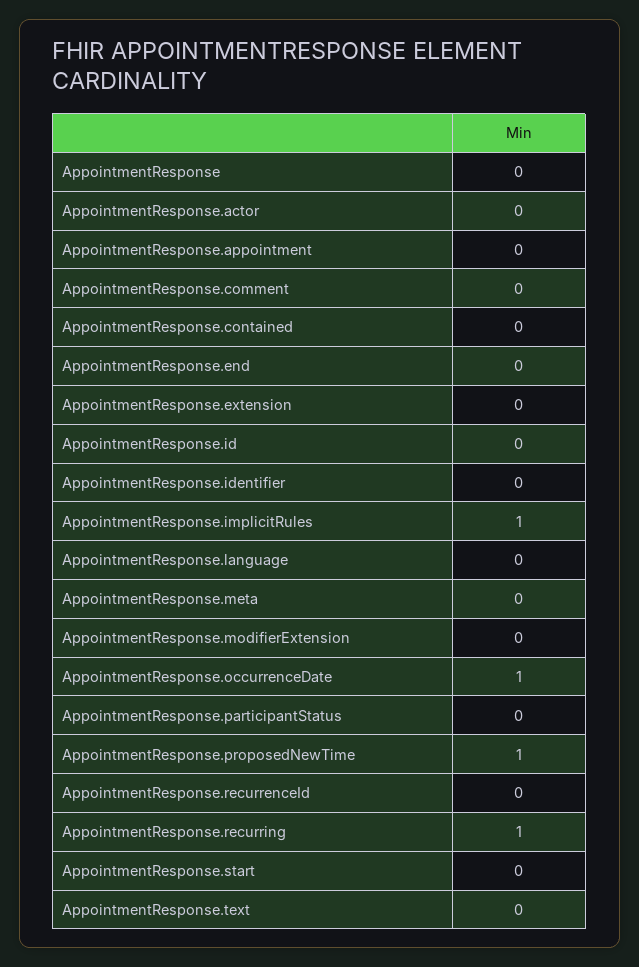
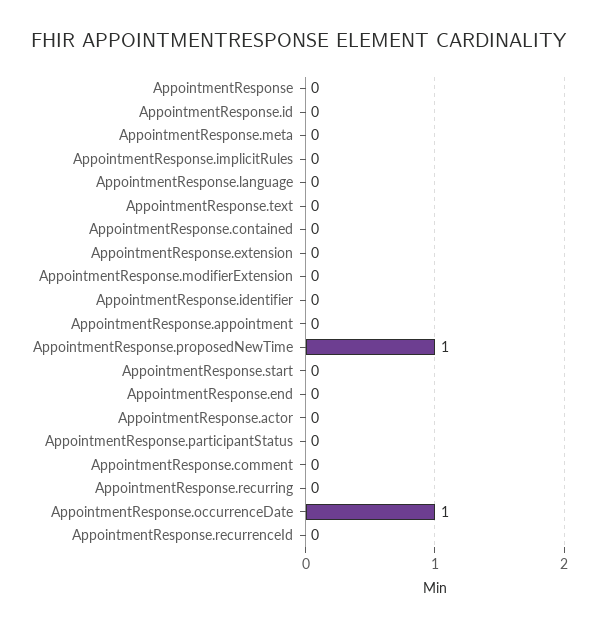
  {
    "AppointmentResponse": 0,
    "AppointmentResponse.actor": 0,
    "AppointmentResponse.appointment": 0,
    "AppointmentResponse.comment": 0,
    "AppointmentResponse.contained": 0,
    "AppointmentResponse.end": 0,
    "AppointmentResponse.extension": 0,
    "AppointmentResponse.id": 0,
    "AppointmentResponse.identifier": 0,
-   "AppointmentResponse.implicitRules": 1,
+   "AppointmentResponse.implicitRules": 0,
    "AppointmentResponse.language": 0,
    "AppointmentResponse.meta": 0,
    "AppointmentResponse.modifierExtension": 0,
    "AppointmentResponse.occurrenceDate": 1,
    "AppointmentResponse.participantStatus": 0,
    "AppointmentResponse.proposedNewTime": 1,
    "AppointmentResponse.recurrenceId": 0,
-   "AppointmentResponse.recurring": 1,
+   "AppointmentResponse.recurring": 0,
    "AppointmentResponse.start": 0,
    "AppointmentResponse.text": 0
  }

